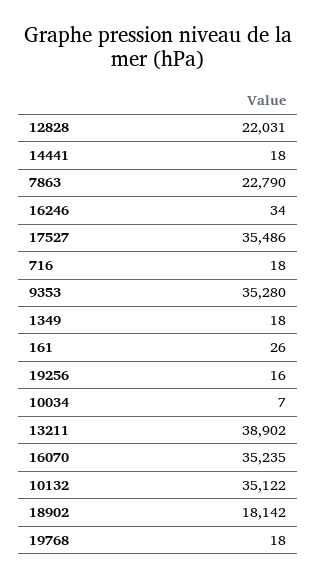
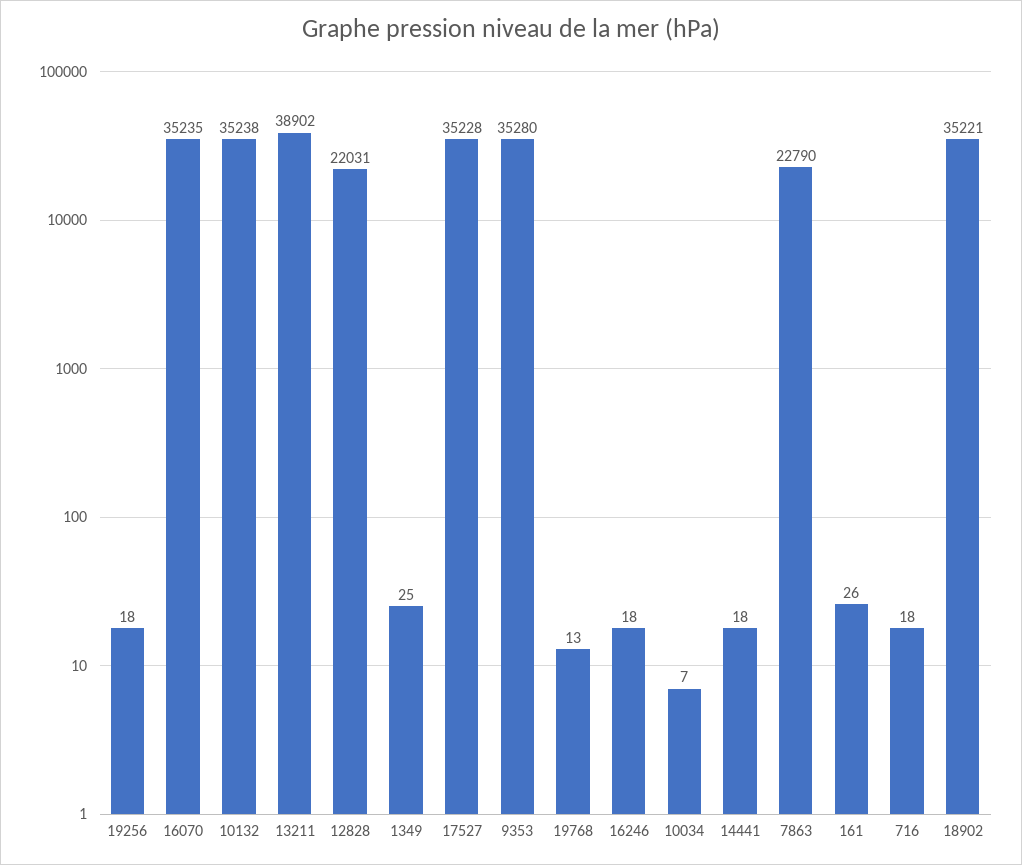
  {
    "12828": 22031,
    "14441": 18,
    "7863": 22790,
-   "16246": 34,
+   "16246": 18,
-   "17527": 35486,
+   "17527": 35228,
    "716": 18,
    "9353": 35280,
-   "1349": 18,
+   "1349": 25,
    "161": 26,
-   "19256": 16,
+   "19256": 18,
    "10034": 7,
    "13211": 38902,
    "16070": 35235,
-   "10132": 35122,
+   "10132": 35238,
-   "18902": 18142,
+   "18902": 35221,
-   "19768": 18
+   "19768": 13
  }

